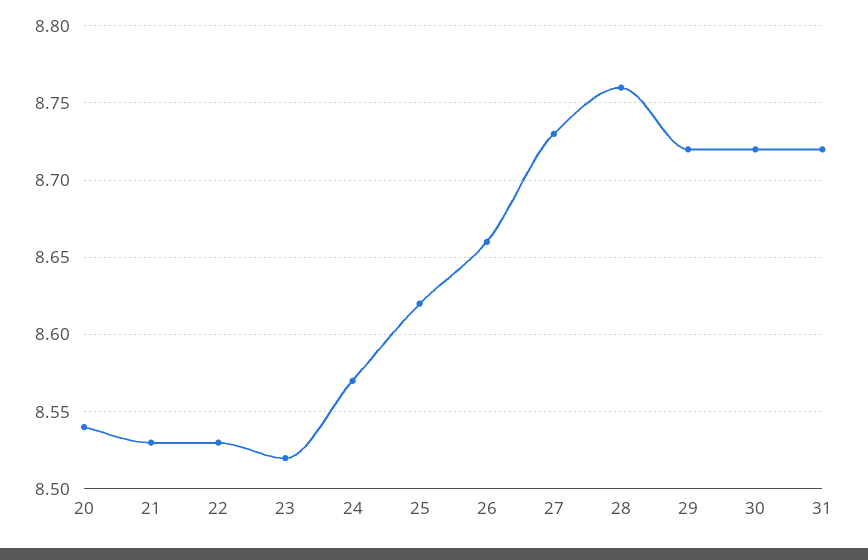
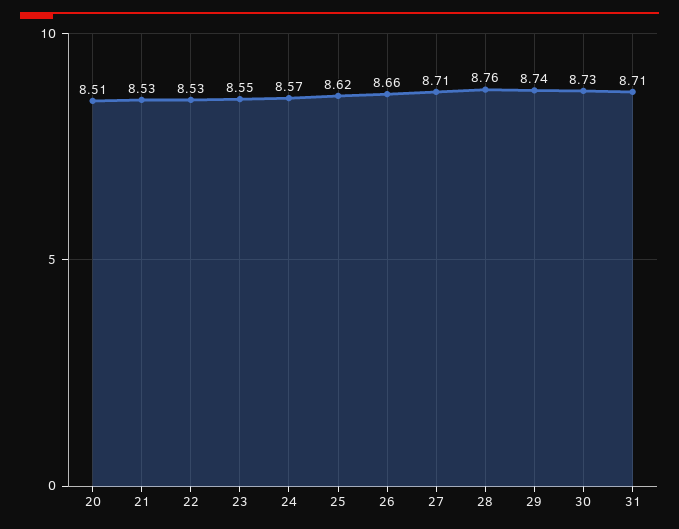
  {
-   "20": 8.54,
+   "20": 8.51,
    "21": 8.53,
    "22": 8.53,
-   "23": 8.52,
+   "23": 8.55,
    "24": 8.57,
    "25": 8.62,
    "26": 8.66,
-   "27": 8.73,
+   "27": 8.71,
    "28": 8.76,
-   "29": 8.72,
+   "29": 8.74,
-   "30": 8.72,
+   "30": 8.73,
-   "31": 8.72
+   "31": 8.71
  }

